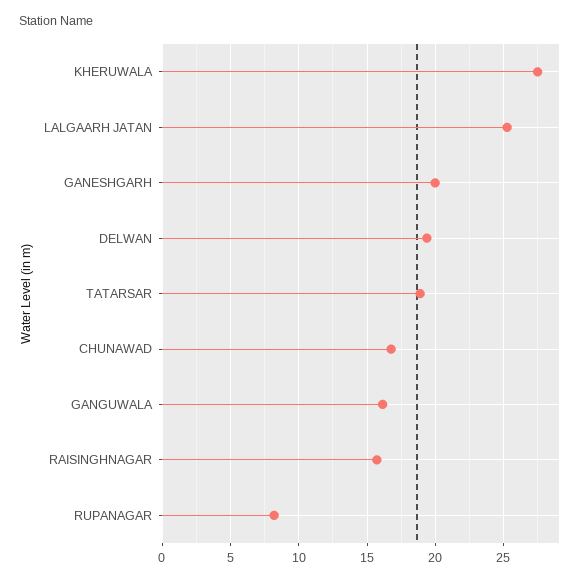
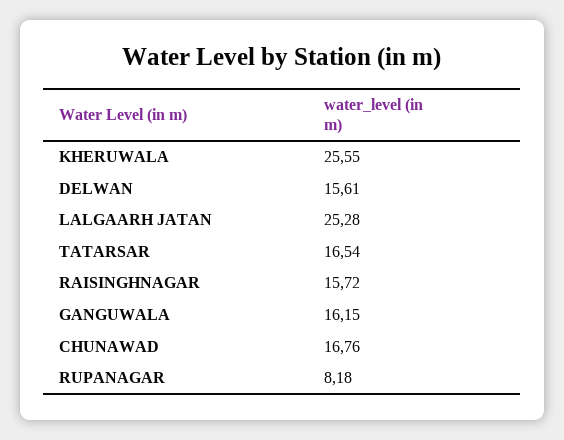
  {
-   "KHERUWALA": 27.5,
+   "KHERUWALA": 25.55,
    "LALGAARH JATAN": 25.28,
-   "GANESHGARH": 20,
-   "DELWAN": 19.5,
+   "DELWAN": 15.61,
-   "TATARSAR": 19,
+   "TATARSAR": 16.54,
    "CHUNAWAD": 16.76,
    "GANGUWALA": 16.15,
    "RAISINGHNAGAR": 15.72,
    "RUPANAGAR": 8.18
  }

